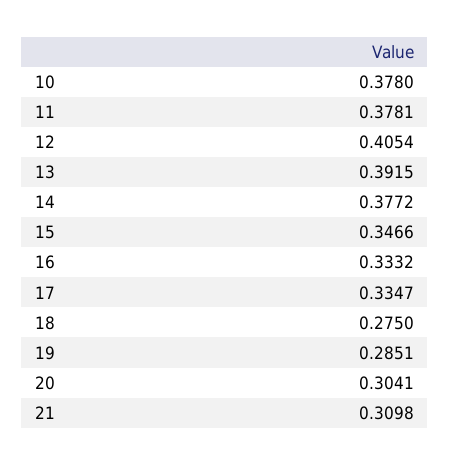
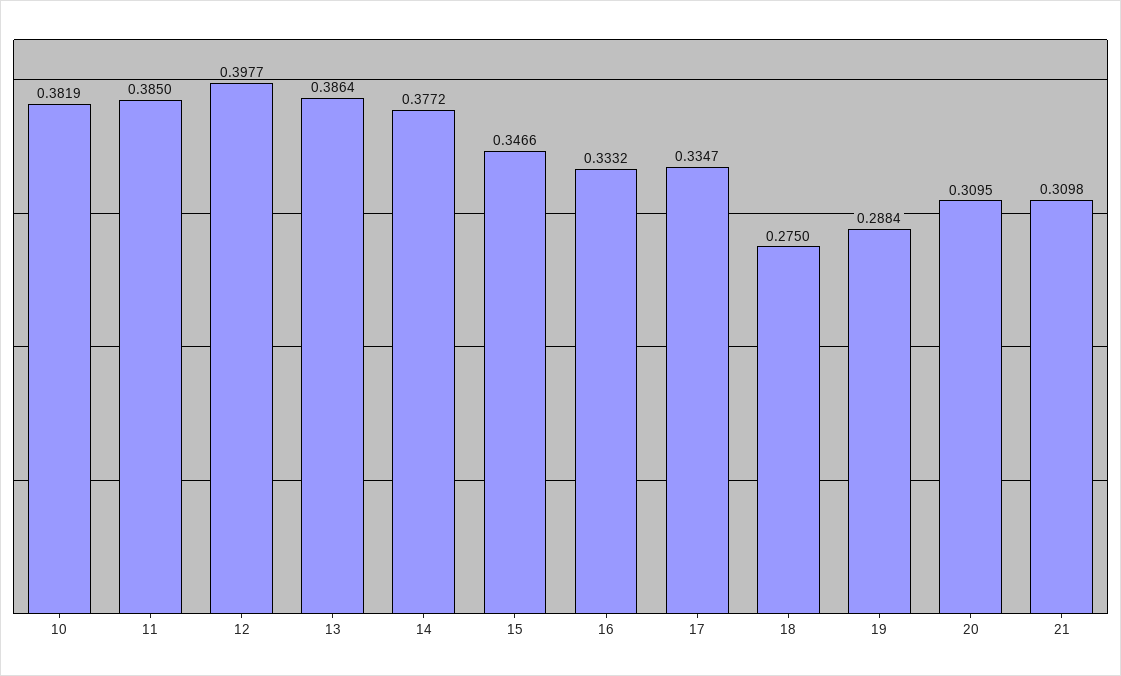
  {
-   "10": 0.378,
+   "10": 0.3819,
-   "11": 0.3781,
+   "11": 0.385,
-   "12": 0.4054,
+   "12": 0.3977,
-   "13": 0.3915,
+   "13": 0.3864,
    "14": 0.3772,
    "15": 0.3466,
    "16": 0.3332,
    "17": 0.3347,
    "18": 0.275,
-   "19": 0.2851,
+   "19": 0.2884,
-   "20": 0.3041,
+   "20": 0.3095,
    "21": 0.3098
  }

